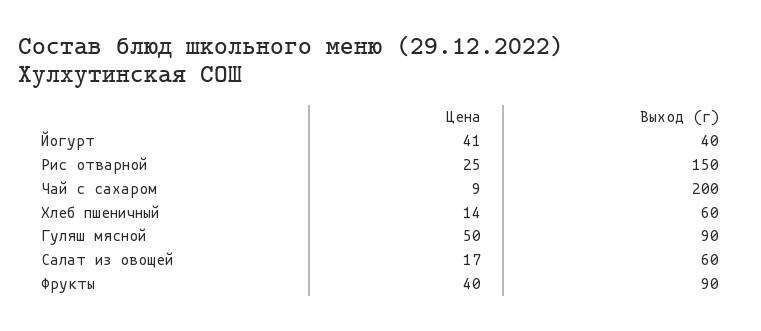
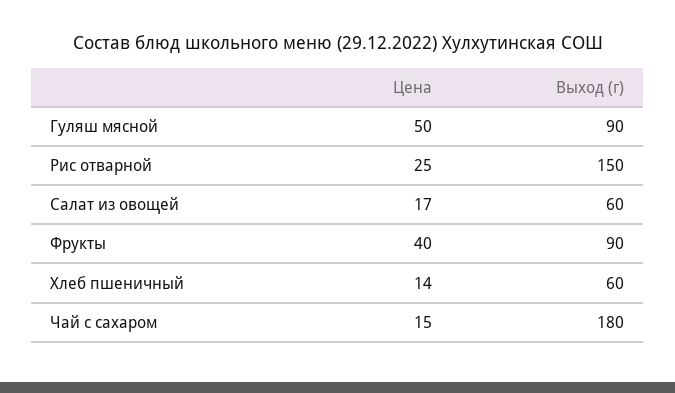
  {
    "Цена": {
-     "Йогурт": 41,
      "Рис отварной": 25,
-     "Чай с сахаром": 9,
+     "Чай с сахаром": 15,
      "Хлеб пшеничный": 14,
      "Гуляш мясной": 50,
      "Салат из овощей": 17,
      "Фрукты": 40
    },
    "Выход (г)": {
-     "Йогурт": 40,
      "Рис отварной": 150,
-     "Чай с сахаром": 200,
+     "Чай с сахаром": 180,
      "Хлеб пшеничный": 60,
      "Гуляш мясной": 90,
      "Салат из овощей": 60,
      "Фрукты": 90
    }
  }

